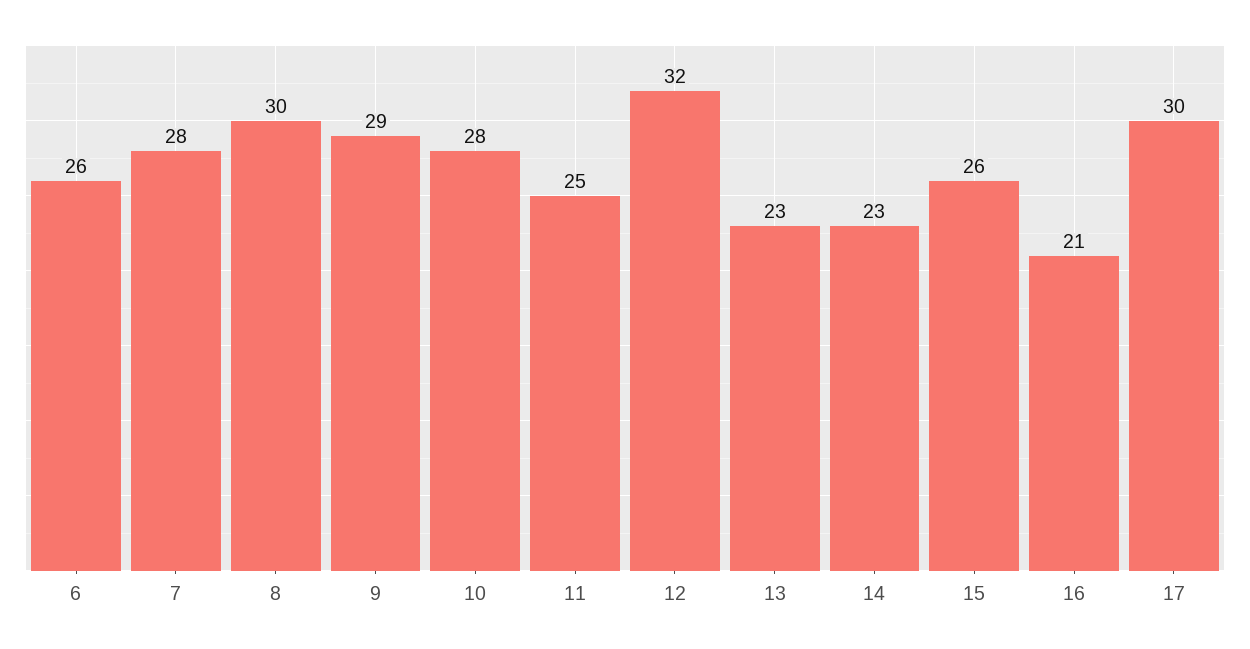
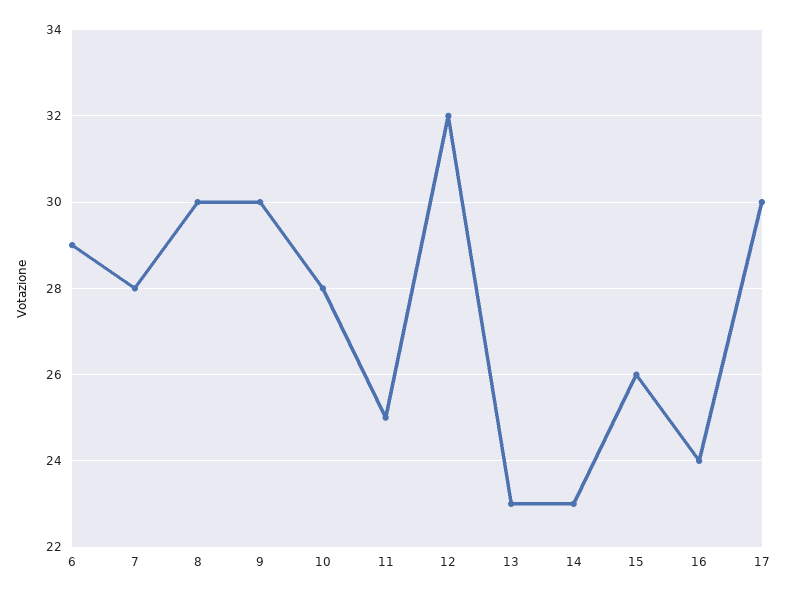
  {
-   "6": 26,
+   "6": 29,
    "7": 28,
    "8": 30,
-   "9": 29,
+   "9": 30,
    "10": 28,
    "11": 25,
    "12": 32,
    "13": 23,
    "14": 23,
    "15": 26,
-   "16": 21,
+   "16": 24,
    "17": 30
  }

